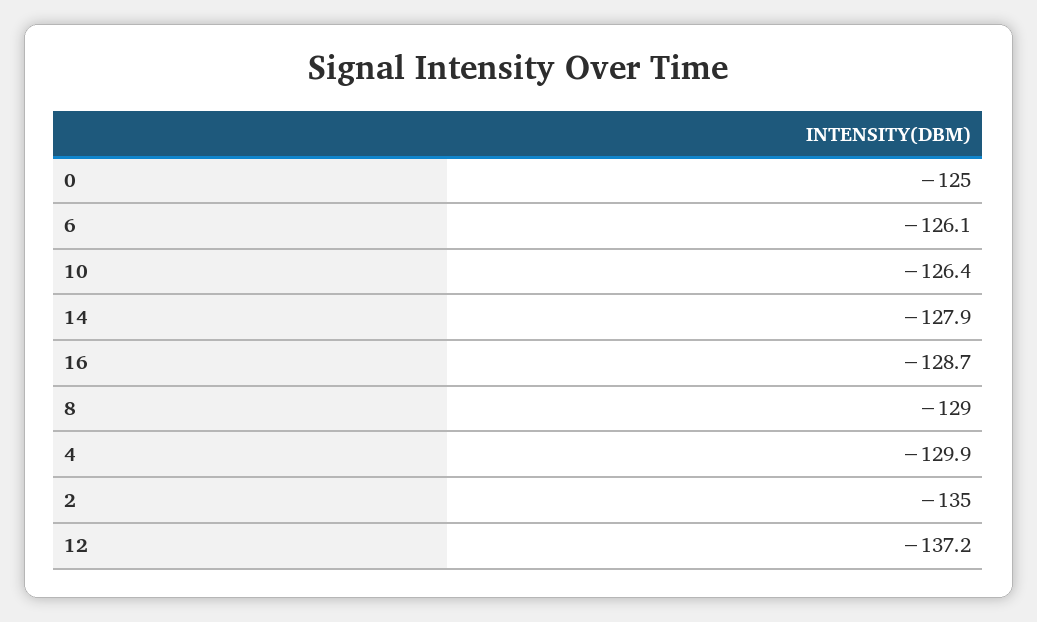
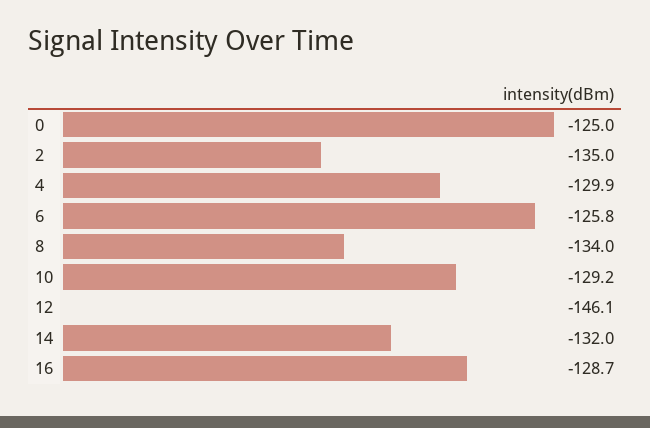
  {
    "0": -125,
-   "6": -126.1,
+   "6": -125.8,
-   "10": -126.4,
+   "10": -129.2,
-   "14": -127.9,
+   "14": -132,
    "16": -128.7,
-   "8": -129,
+   "8": -134,
    "4": -129.9,
    "2": -135,
-   "12": -137.2
+   "12": -146.1
  }

